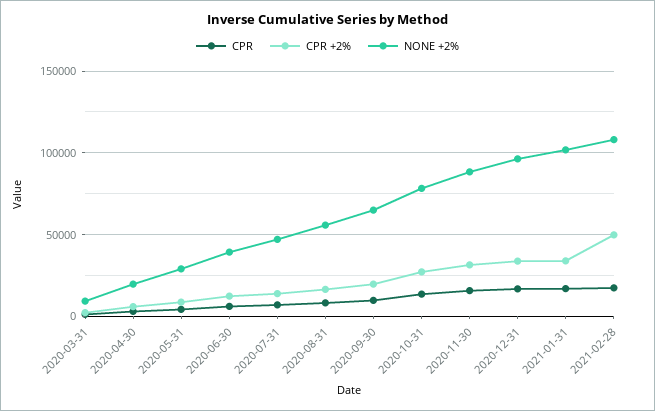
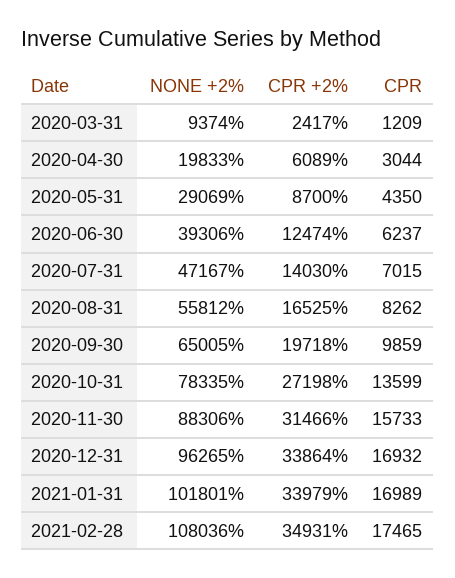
  {
    "CPR": {
      "2020-03-31": 1209,
      "2020-04-30": 3044,
      "2020-05-31": 4350,
      "2020-06-30": 6237,
      "2020-07-31": 7015,
      "2020-08-31": 8262,
      "2020-09-30": 9859,
      "2020-10-31": 13599,
      "2020-11-30": 15733,
      "2020-12-31": 16932,
      "2021-01-31": 16989,
      "2021-02-28": 17465
    },
    "CPR +2%": {
      "2020-03-31": 2417,
      "2020-04-30": 6089,
      "2020-05-31": 8700,
      "2020-06-30": 12474,
      "2020-07-31": 14030,
      "2020-08-31": 16525,
      "2020-09-30": 19718,
      "2020-10-31": 27198,
      "2020-11-30": 31466,
      "2020-12-31": 33864,
      "2021-01-31": 33979,
-     "2021-02-28": 50000
+     "2021-02-28": 34931
    },
    "NONE +2%": {
      "2020-03-31": 9374,
      "2020-04-30": 19833,
      "2020-05-31": 29069,
      "2020-06-30": 39306,
      "2020-07-31": 47167,
      "2020-08-31": 55812,
      "2020-09-30": 65005,
      "2020-10-31": 78335,
      "2020-11-30": 88306,
      "2020-12-31": 96265,
      "2021-01-31": 101801,
      "2021-02-28": 108036
    }
  }

